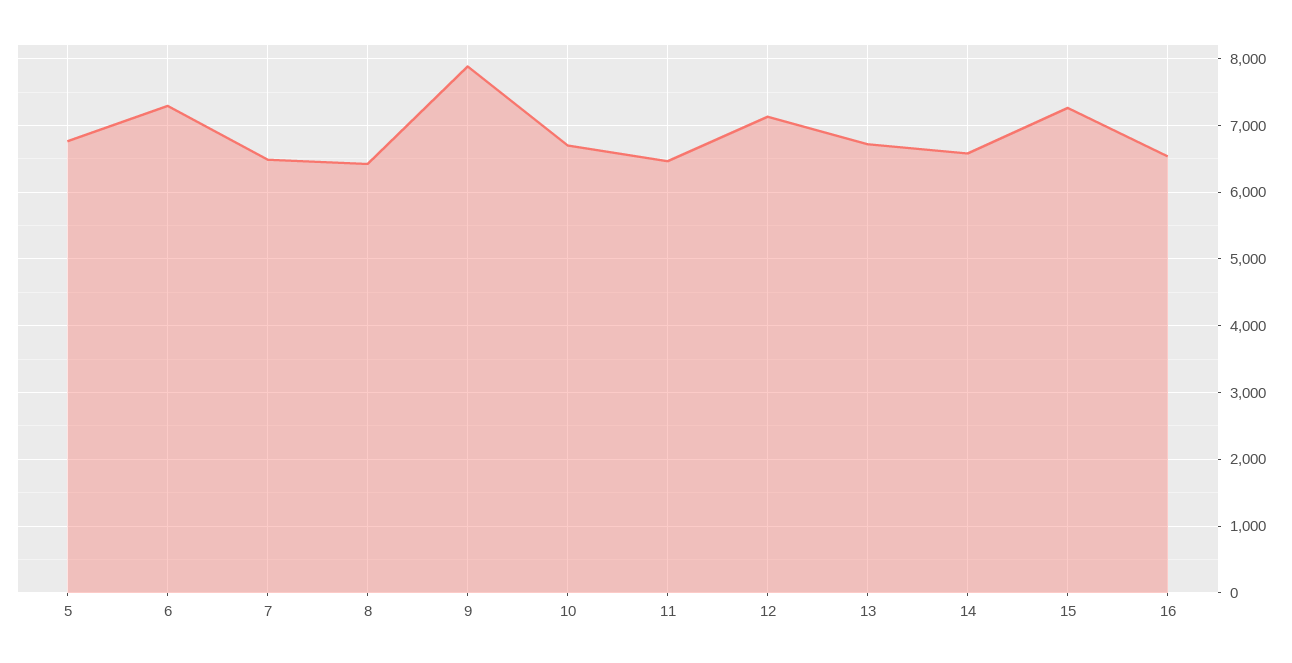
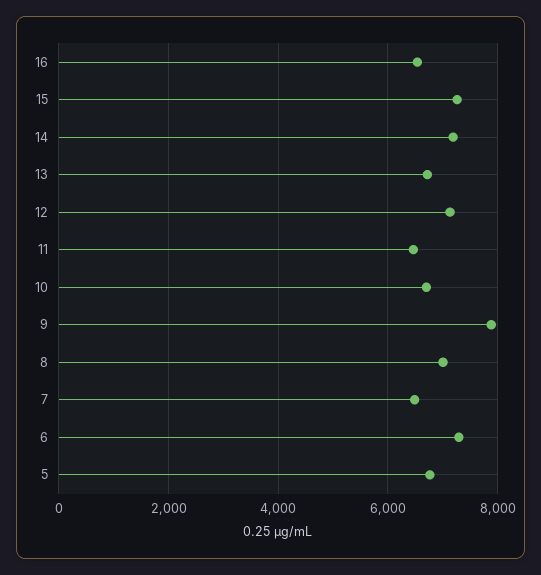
  {
    "5": 6800,
    "6": 7300,
    "7": 6500,
-   "8": 6400,
+   "8": 7000,
    "9": 7900,
    "10": 6700,
    "11": 6500,
    "12": 7100,
    "13": 6700,
-   "14": 6600,
+   "14": 7200,
    "15": 7300,
    "16": 6500
  }

